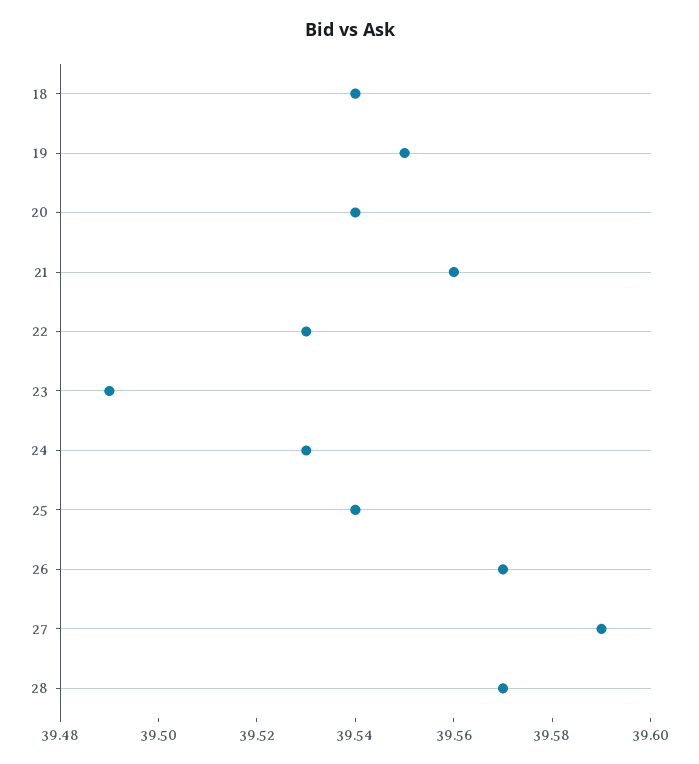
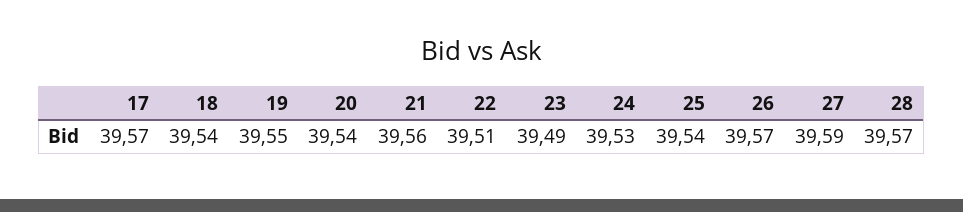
  {
    "18": 39.54,
    "19": 39.55,
    "20": 39.54,
    "21": 39.56,
-   "22": 39.53,
+   "22": 39.51,
    "23": 39.49,
    "24": 39.53,
    "25": 39.54,
    "26": 39.57,
    "27": 39.59,
-   "28": 39.57
+   "28": 39.57,
+   "17": 39.57
  }

